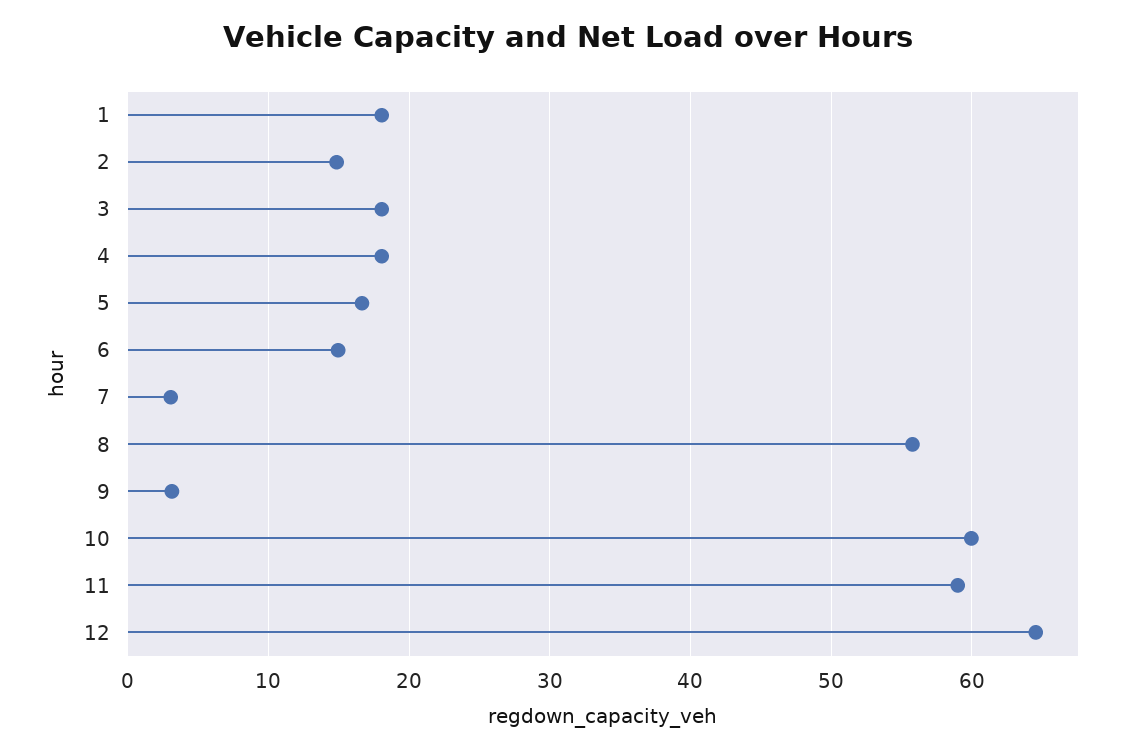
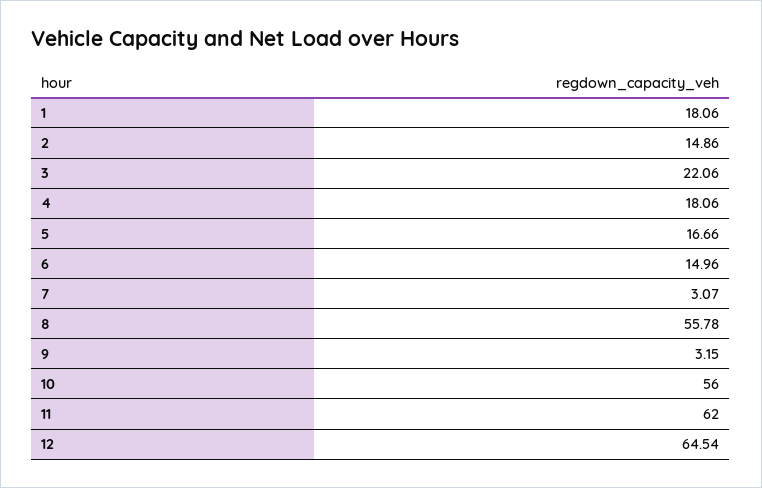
  {
    "1": 18.06,
    "2": 14.86,
-   "3": 18,
+   "3": 22.06,
    "4": 18.06,
    "5": 16.66,
    "6": 14.96,
    "7": 3.07,
    "8": 55.78,
    "9": 3.15,
-   "10": 60,
+   "10": 56,
-   "11": 59,
+   "11": 62,
    "12": 64.54
  }

